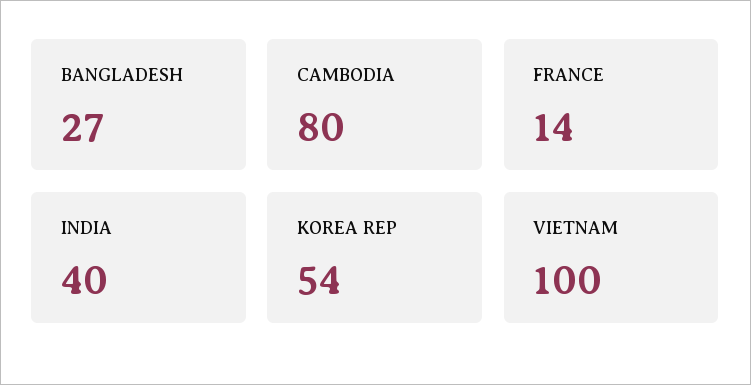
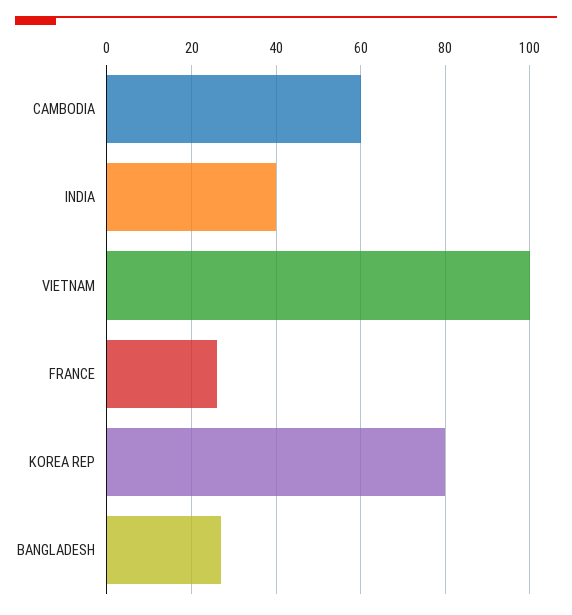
  {
    "BANGLADESH": 27,
-   "CAMBODIA": 80,
+   "CAMBODIA": 60,
-   "FRANCE": 14,
+   "FRANCE": 25,
    "INDIA": 40,
-   "KOREA REP": 54,
+   "KOREA REP": 80,
    "VIETNAM": 100
  }

